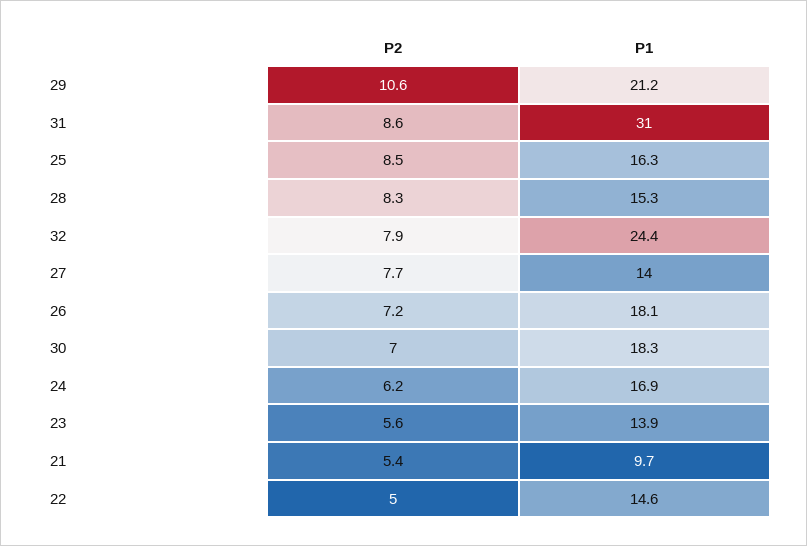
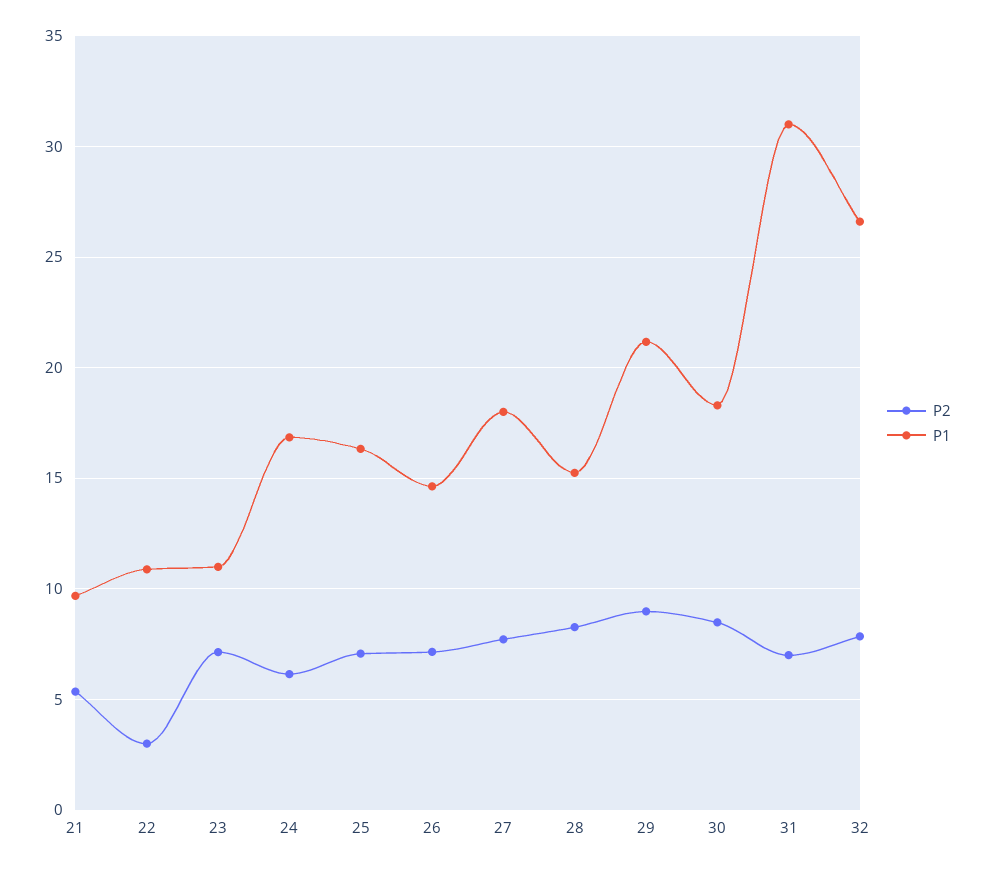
  {
    "P2": {
-     "29": 10.6,
+     "29": 9,
-     "31": 8.6,
+     "31": 7,
-     "25": 8.5,
+     "25": 7,
      "28": 8.3,
      "32": 7.9,
      "27": 7.7,
      "26": 7.2,
-     "30": 7,
+     "30": 8.5,
      "24": 6.2,
-     "23": 5.6,
+     "23": 7,
      "21": 5.4,
-     "22": 5
+     "22": 3
    },
    "P1": {
      "29": 21.2,
      "31": 31,
      "25": 16.3,
      "28": 15.3,
-     "32": 24.4,
+     "32": 26.5,
-     "27": 14,
+     "27": 18,
-     "26": 18.1,
+     "26": 14.5,
      "30": 18.3,
      "24": 16.9,
-     "23": 13.9,
+     "23": 11,
      "21": 9.7,
-     "22": 14.6
+     "22": 11
    }
  }

